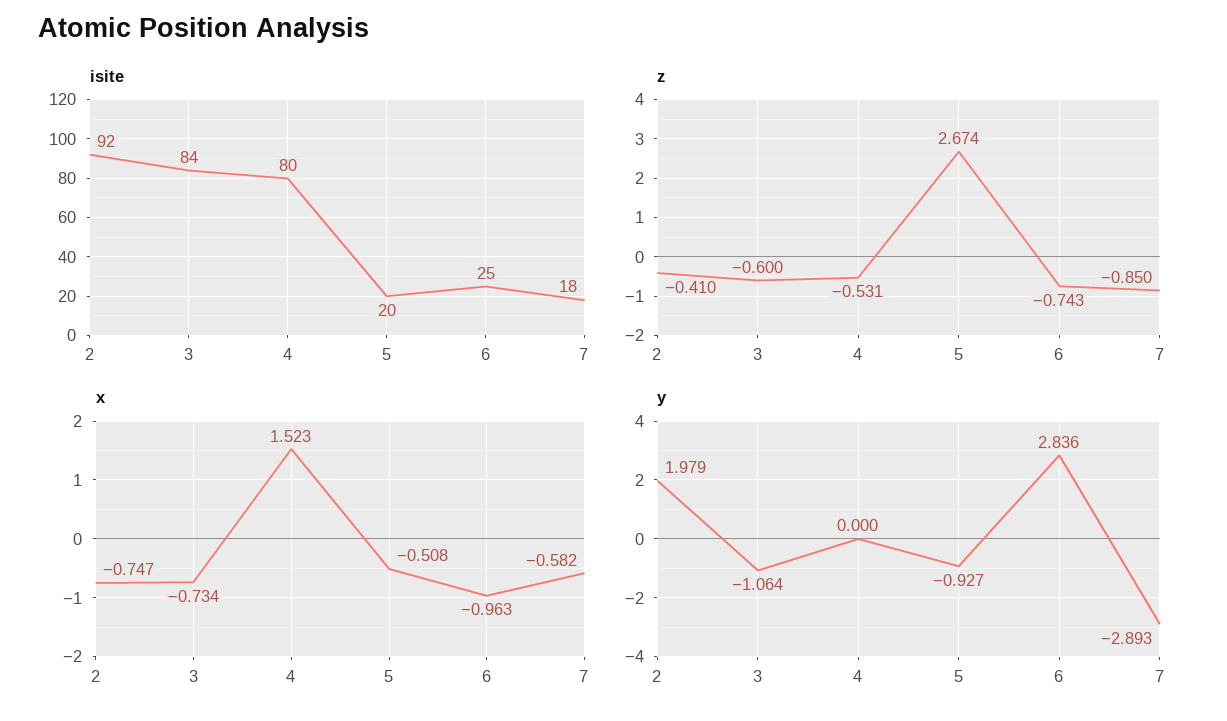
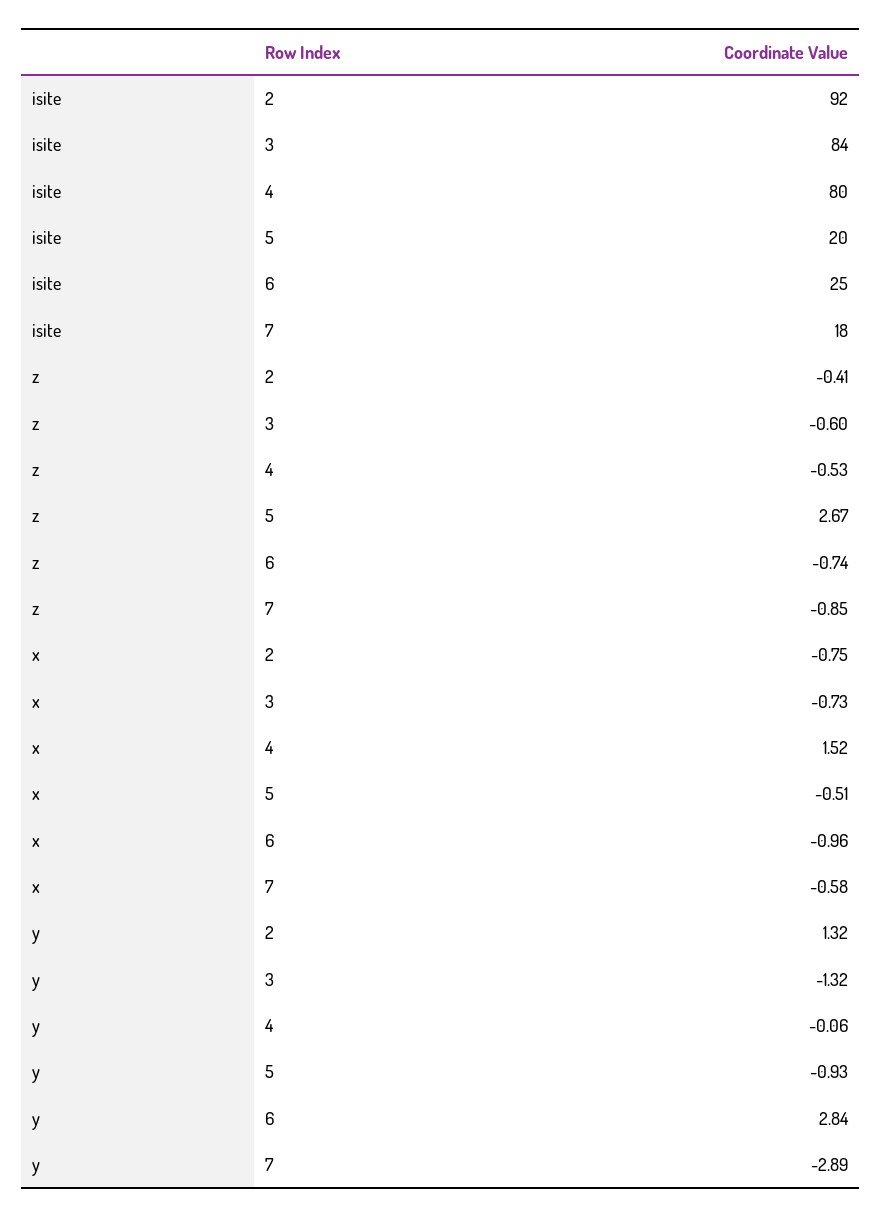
  {
    "isite": {
      "2": 92,
      "3": 84,
      "4": 80,
      "5": 20,
      "6": 25,
      "7": 18
    },
    "z": {
      "2": -0.41,
      "3": -0.6,
      "4": -0.531,
      "5": 2.674,
      "6": -0.743,
      "7": -0.85
    },
    "x": {
      "2": -0.747,
      "3": -0.734,
      "4": 1.523,
      "5": -0.508,
      "6": -0.963,
      "7": -0.582
    },
    "y": {
-     "2": 1.979,
+     "2": 1.32,
-     "3": -1.064,
+     "3": -1.32,
-     "4": 0,
+     "4": -0.06,
      "5": -0.927,
      "6": 2.836,
      "7": -2.893
    }
  }

